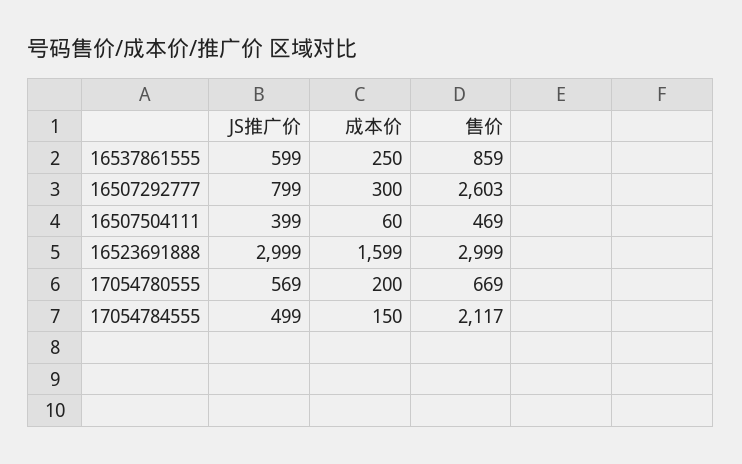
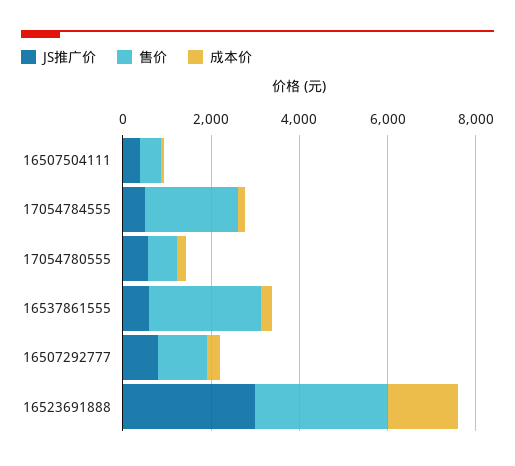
  {
    "JS推广价": {
      "16537861555": 599,
      "16507292777": 799,
      "16507504111": 399,
      "16523691888": 2999,
      "17054780555": 569,
      "17054784555": 499
    },
    "成本价": {
      "16537861555": 250,
      "16507292777": 300,
      "16507504111": 60,
      "16523691888": 1599,
      "17054780555": 200,
      "17054784555": 150
    },
    "售价": {
-     "16537861555": 859,
+     "16537861555": 2500,
-     "16507292777": 2603,
+     "16507292777": 1000,
      "16507504111": 469,
      "16523691888": 2999,
      "17054780555": 669,
      "17054784555": 2117
    }
  }

